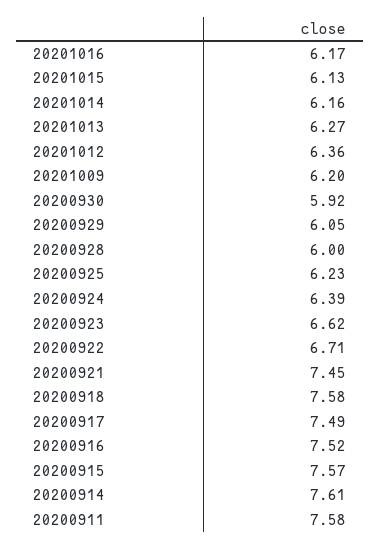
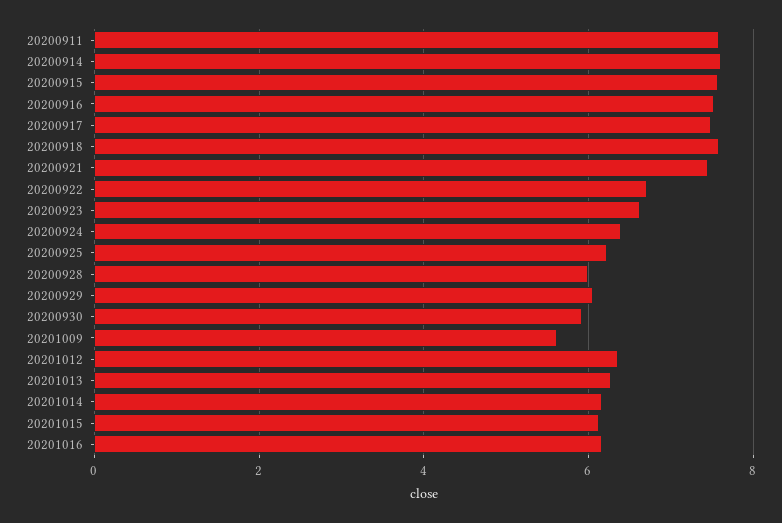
  {
    "20201016": 6.17,
    "20201015": 6.13,
    "20201014": 6.16,
    "20201013": 6.27,
    "20201012": 6.36,
-   "20201009": 6.2,
+   "20201009": 5.6,
    "20200930": 5.92,
    "20200929": 6.05,
    "20200928": 6,
    "20200925": 6.23,
    "20200924": 6.39,
    "20200923": 6.62,
    "20200922": 6.71,
    "20200921": 7.45,
    "20200918": 7.58,
    "20200917": 7.49,
    "20200916": 7.52,
    "20200915": 7.57,
    "20200914": 7.61,
    "20200911": 7.58
  }

